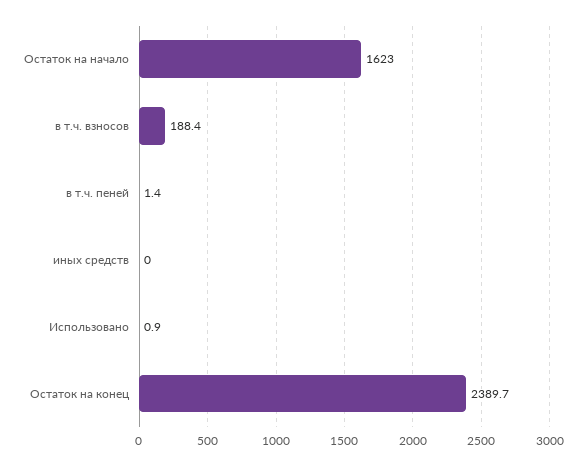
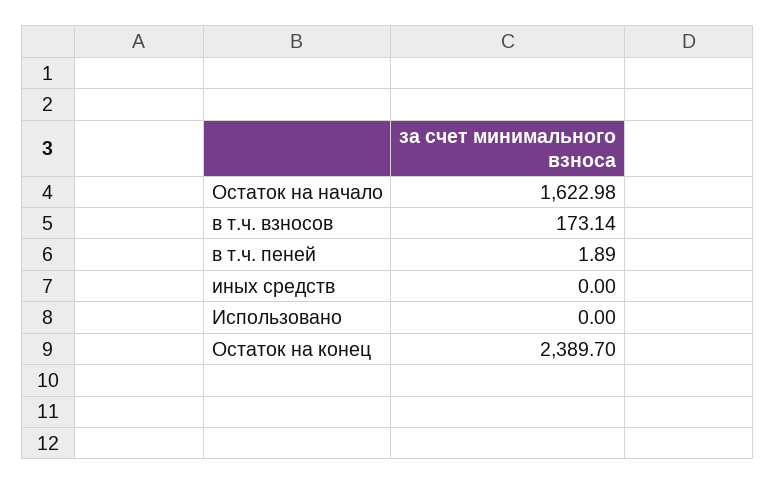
  {
    "Остаток на начало": 1622.98,
-   "в т.ч. взносов": 188.4,
+   "в т.ч. взносов": 173.14,
-   "в т.ч. пеней": 1.4,
+   "в т.ч. пеней": 1.89,
    "иных средств": 0,
-   "Использовано": 0.9,
+   "Использовано": 0,
    "Остаток на конец": 2389.7
  }

